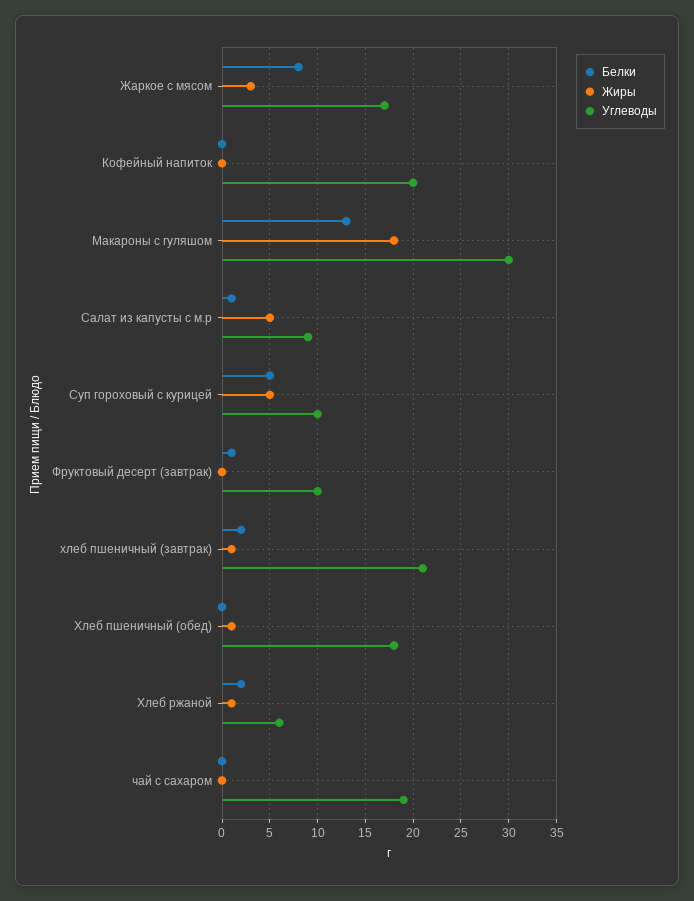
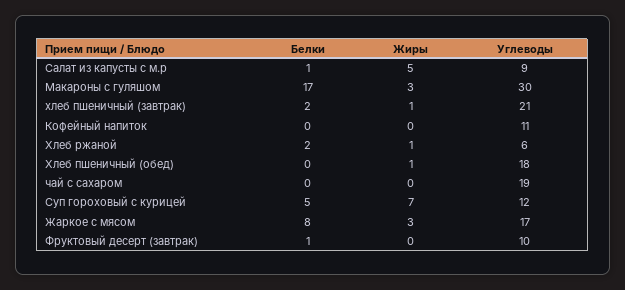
  {
    "Белки": {
      "Жаркое с мясом": 8,
      "Кофейный напиток": 0,
-     "Макароны с гуляшом": 13,
+     "Макароны с гуляшом": 17,
      "Салат из капусты с м.р": 1,
      "Суп гороховый с курицей": 5,
      "Фруктовый десерт (завтрак)": 1,
      "хлеб пшеничный (завтрак)": 2,
      "Хлеб пшеничный (обед)": 0,
      "Хлеб ржаной": 2,
      "чай с сахаром": 0
    },
    "Жиры": {
      "Жаркое с мясом": 3,
      "Кофейный напиток": 0,
-     "Макароны с гуляшом": 18,
+     "Макароны с гуляшом": 3,
      "Салат из капусты с м.р": 5,
-     "Суп гороховый с курицей": 5,
+     "Суп гороховый с курицей": 7,
      "Фруктовый десерт (завтрак)": 0,
      "хлеб пшеничный (завтрак)": 1,
      "Хлеб пшеничный (обед)": 1,
      "Хлеб ржаной": 1,
      "чай с сахаром": 0
    },
    "Углеводы": {
      "Жаркое с мясом": 17,
-     "Кофейный напиток": 20,
+     "Кофейный напиток": 11,
      "Макароны с гуляшом": 30,
      "Салат из капусты с м.р": 9,
-     "Суп гороховый с курицей": 10,
+     "Суп гороховый с курицей": 12,
      "Фруктовый десерт (завтрак)": 10,
      "хлеб пшеничный (завтрак)": 21,
      "Хлеб пшеничный (обед)": 18,
      "Хлеб ржаной": 6,
      "чай с сахаром": 19
    }
  }

